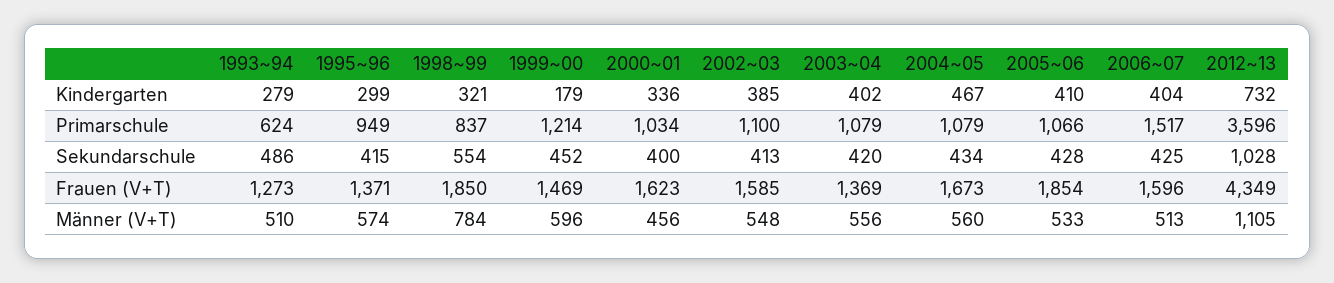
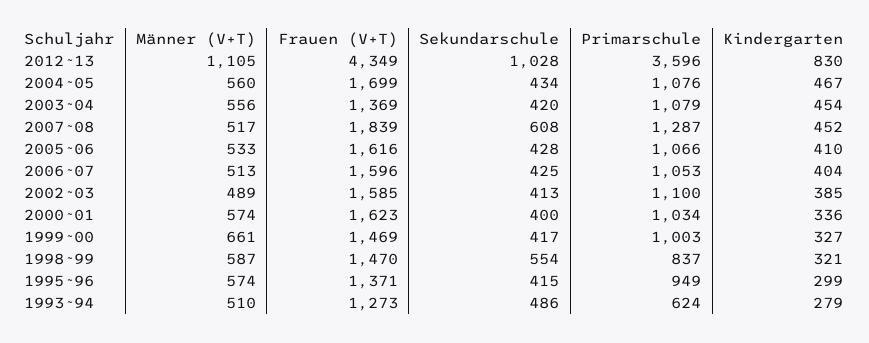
  {
    "1993~94": {
      "Kindergarten": 279,
      "Primarschule": 624,
      "Sekundarschule": 486,
      "Frauen (V+T)": 1273,
      "Männer (V+T)": 510
    },
    "1995~96": {
      "Kindergarten": 299,
      "Primarschule": 949,
      "Sekundarschule": 415,
      "Frauen (V+T)": 1371,
      "Männer (V+T)": 574
    },
    "1998~99": {
      "Kindergarten": 321,
      "Primarschule": 837,
      "Sekundarschule": 554,
-     "Frauen (V+T)": 1850,
+     "Frauen (V+T)": 1470,
-     "Männer (V+T)": 784
+     "Männer (V+T)": 587
    },
    "1999~00": {
-     "Kindergarten": 179,
+     "Kindergarten": 327,
-     "Primarschule": 1214,
+     "Primarschule": 1003,
-     "Sekundarschule": 452,
+     "Sekundarschule": 417,
      "Frauen (V+T)": 1469,
-     "Männer (V+T)": 596
+     "Männer (V+T)": 661
    },
    "2000~01": {
      "Kindergarten": 336,
      "Primarschule": 1034,
      "Sekundarschule": 400,
      "Frauen (V+T)": 1623,
-     "Männer (V+T)": 456
+     "Männer (V+T)": 574
    },
    "2002~03": {
      "Kindergarten": 385,
      "Primarschule": 1100,
      "Sekundarschule": 413,
      "Frauen (V+T)": 1585,
-     "Männer (V+T)": 548
+     "Männer (V+T)": 489
    },
    "2003~04": {
-     "Kindergarten": 402,
+     "Kindergarten": 454,
      "Primarschule": 1079,
      "Sekundarschule": 420,
      "Frauen (V+T)": 1369,
      "Männer (V+T)": 556
    },
    "2004~05": {
      "Kindergarten": 467,
-     "Primarschule": 1079,
+     "Primarschule": 1076,
      "Sekundarschule": 434,
-     "Frauen (V+T)": 1673,
+     "Frauen (V+T)": 1699,
      "Männer (V+T)": 560
    },
    "2005~06": {
      "Kindergarten": 410,
      "Primarschule": 1066,
      "Sekundarschule": 428,
-     "Frauen (V+T)": 1854,
+     "Frauen (V+T)": 1616,
      "Männer (V+T)": 533
    },
    "2006~07": {
      "Kindergarten": 404,
-     "Primarschule": 1517,
+     "Primarschule": 1053,
      "Sekundarschule": 425,
      "Frauen (V+T)": 1596,
      "Männer (V+T)": 513
    },
    "2012~13": {
-     "Kindergarten": 732,
+     "Kindergarten": 830,
      "Primarschule": 3596,
      "Sekundarschule": 1028,
      "Frauen (V+T)": 4349,
      "Männer (V+T)": 1105
-   }
+   },
+   "2007~08": {
+     "Männer (V+T)": 517,
+     "Frauen (V+T)": 1839,
+     "Sekundarschule": 608,
+     "Primarschule": 1287,
+     "Kindergarten": 452
+   }
  }

